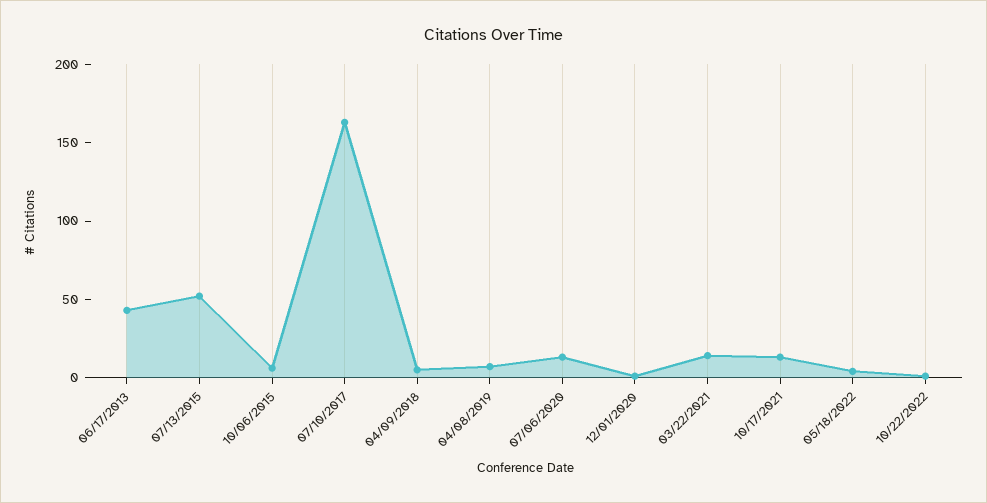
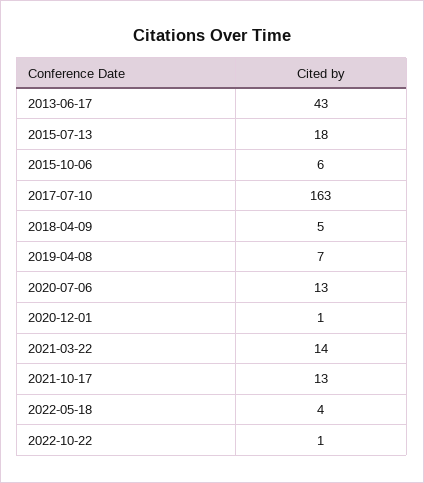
  {
    "06/17/2013": 43,
-   "07/13/2015": 50,
+   "07/13/2015": 18,
    "10/06/2015": 6,
    "07/10/2017": 163,
    "04/09/2018": 5,
    "04/08/2019": 7,
    "07/06/2020": 13,
    "12/01/2020": 1,
    "03/22/2021": 14,
    "10/17/2021": 13,
    "05/18/2022": 4,
    "10/22/2022": 1
  }

